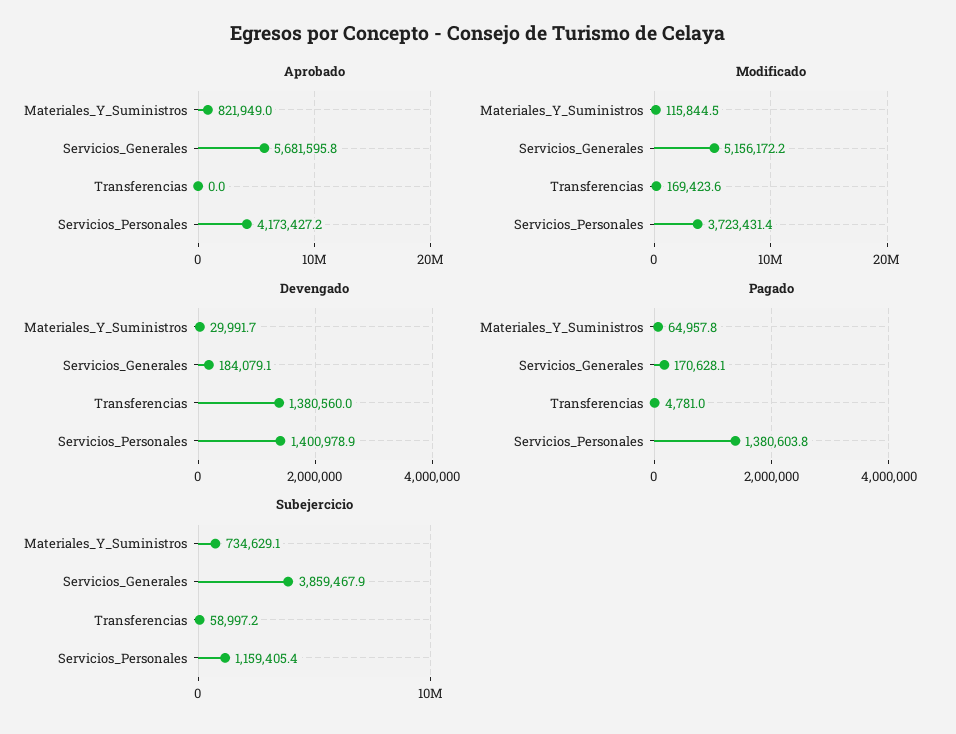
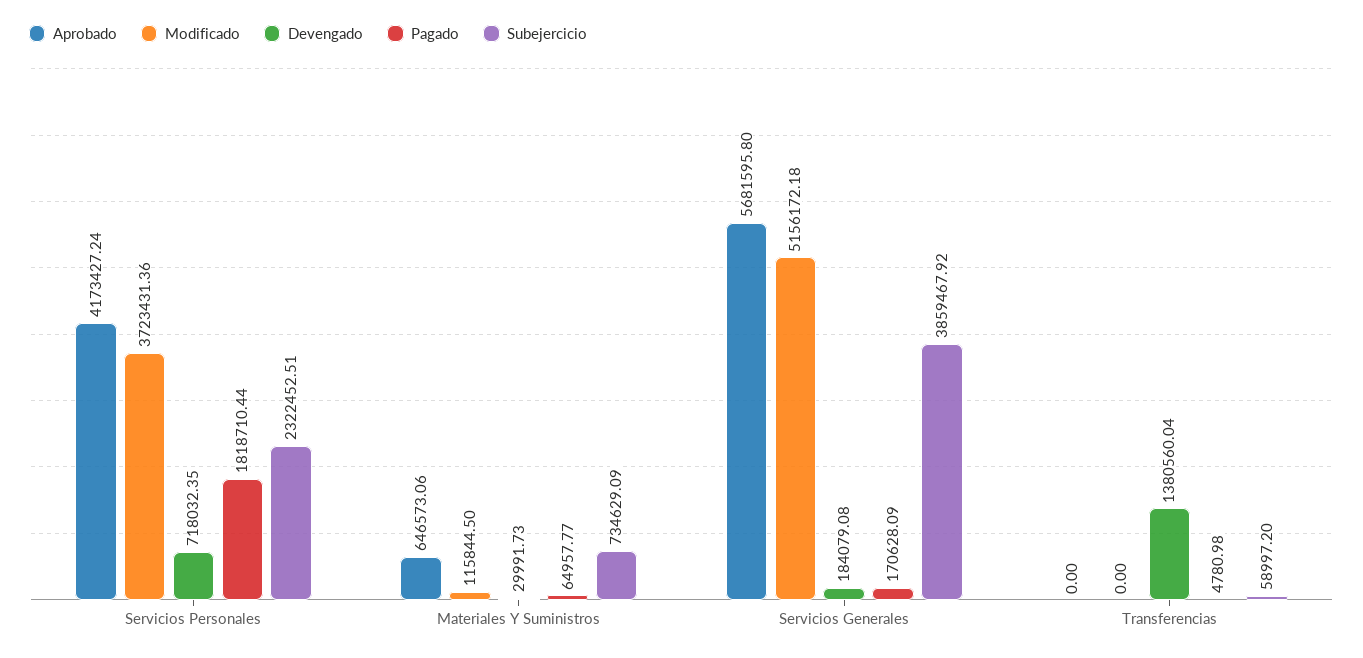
  {
    "Aprobado": {
-     "Materiales_Y_Suministros": 821949,
+     "Materiales_Y_Suministros": 646573.06,
      "Servicios_Generales": 5681595.8,
      "Transferencias": 0,
      "Servicios_Personales": 4173427.24
    },
    "Modificado": {
      "Materiales_Y_Suministros": 115844.5,
      "Servicios_Generales": 5156172.18,
-     "Transferencias": 169423.6,
+     "Transferencias": 0,
      "Servicios_Personales": 3723431.36
    },
    "Devengado": {
      "Materiales_Y_Suministros": 29991.73,
      "Servicios_Generales": 184079.08,
      "Transferencias": 1380560.04,
-     "Servicios_Personales": 1400978.9
+     "Servicios_Personales": 718032.35
    },
    "Pagado": {
      "Materiales_Y_Suministros": 64957.77,
      "Servicios_Generales": 170628.09,
      "Transferencias": 4780.98,
-     "Servicios_Personales": 1380603.8
+     "Servicios_Personales": 1818710.44
    },
    "Subejercicio": {
      "Materiales_Y_Suministros": 734629.09,
      "Servicios_Generales": 3859467.92,
      "Transferencias": 58997.2,
-     "Servicios_Personales": 1159405.4
+     "Servicios_Personales": 2322452.51
    }
  }

